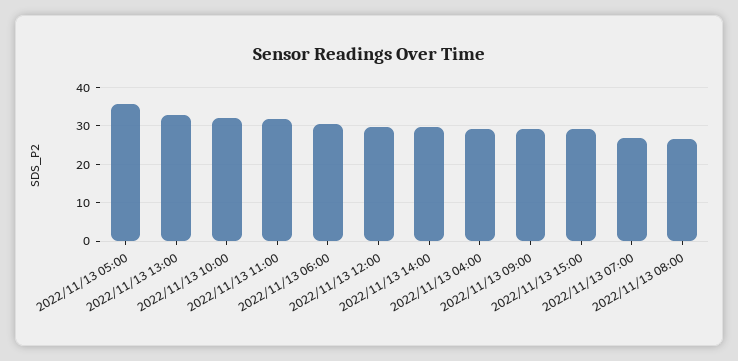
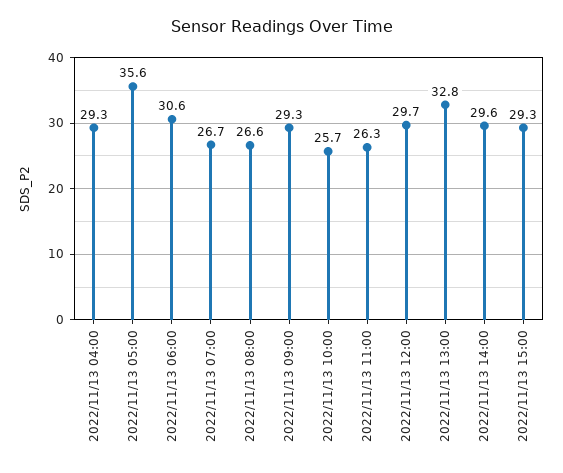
  {
    "2022/11/13 05:00": 35.6,
    "2022/11/13 13:00": 32.8,
-   "2022/11/13 10:00": 32,
+   "2022/11/13 10:00": 25.7,
-   "2022/11/13 11:00": 32,
+   "2022/11/13 11:00": 26.3,
    "2022/11/13 06:00": 30.6,
    "2022/11/13 12:00": 29.7,
    "2022/11/13 14:00": 29.6,
    "2022/11/13 04:00": 29.3,
    "2022/11/13 09:00": 29.3,
    "2022/11/13 15:00": 29.3,
    "2022/11/13 07:00": 26.7,
    "2022/11/13 08:00": 26.6
  }

